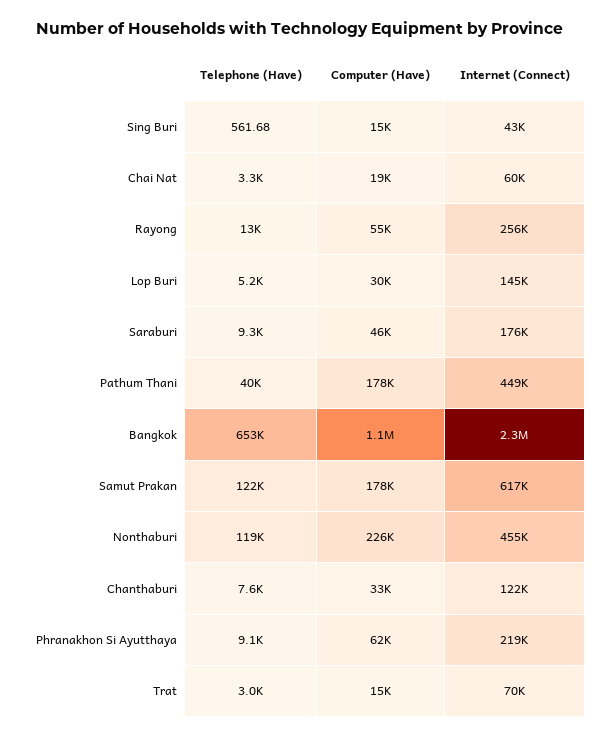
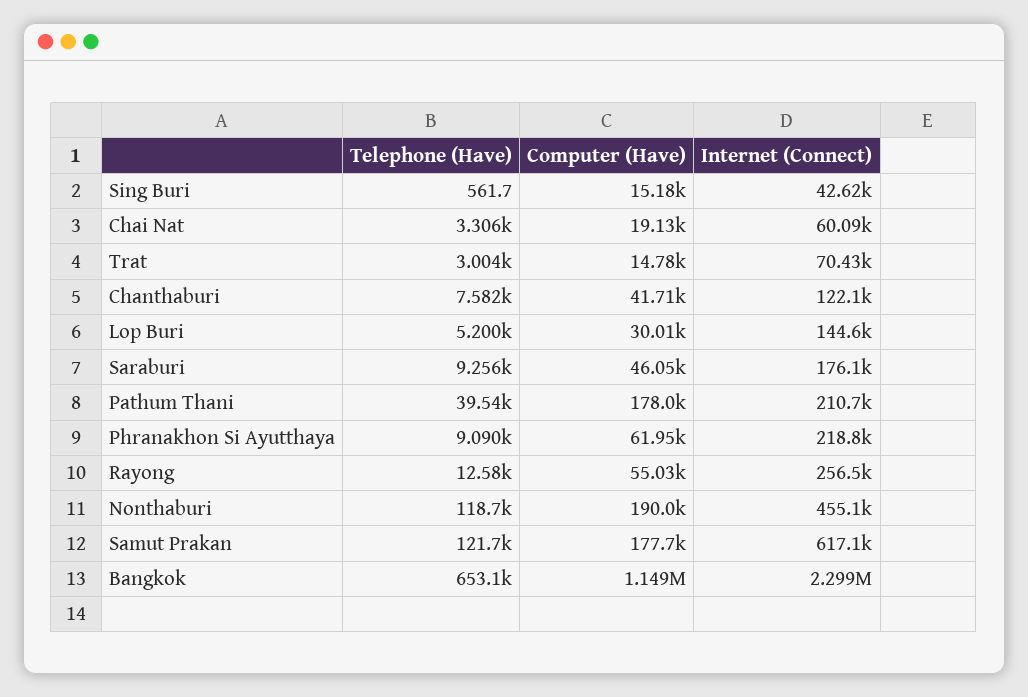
  {
    "Telephone (Have)": {
      "Sing Buri": 561.68,
      "Chai Nat": 3306,
      "Rayong": 12580,
      "Lop Buri": 5200,
      "Saraburi": 9256,
      "Pathum Thani": 39540,
      "Bangkok": 653100,
      "Samut Prakan": 121700,
      "Nonthaburi": 118700,
      "Chanthaburi": 7582,
      "Phranakhon Si Ayutthaya": 9090,
      "Trat": 3004
    },
    "Computer (Have)": {
      "Sing Buri": 15180,
      "Chai Nat": 19130,
      "Rayong": 55030,
      "Lop Buri": 30010,
      "Saraburi": 46050,
      "Pathum Thani": 178000,
      "Bangkok": 1149000,
      "Samut Prakan": 177700,
-     "Nonthaburi": 226000,
+     "Nonthaburi": 190000,
-     "Chanthaburi": 33000,
+     "Chanthaburi": 41710,
      "Phranakhon Si Ayutthaya": 61950,
      "Trat": 14780
    },
    "Internet (Connect)": {
      "Sing Buri": 42620,
      "Chai Nat": 60090,
      "Rayong": 256500,
      "Lop Buri": 144600,
      "Saraburi": 176100,
-     "Pathum Thani": 449000,
+     "Pathum Thani": 210700,
      "Bangkok": 2299000,
      "Samut Prakan": 617100,
      "Nonthaburi": 455100,
      "Chanthaburi": 122100,
      "Phranakhon Si Ayutthaya": 218800,
      "Trat": 70430
    }
  }

